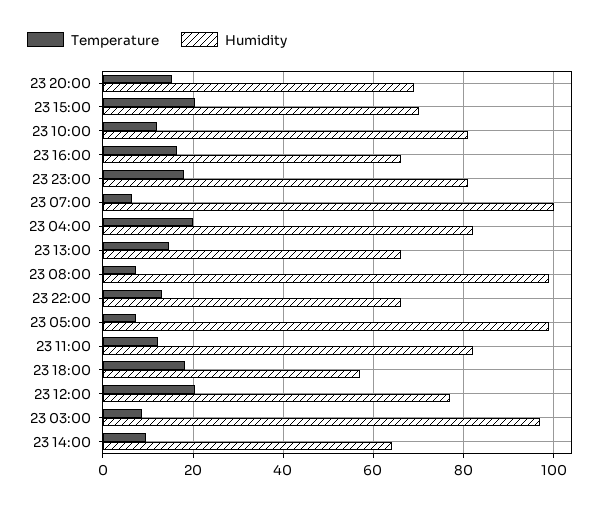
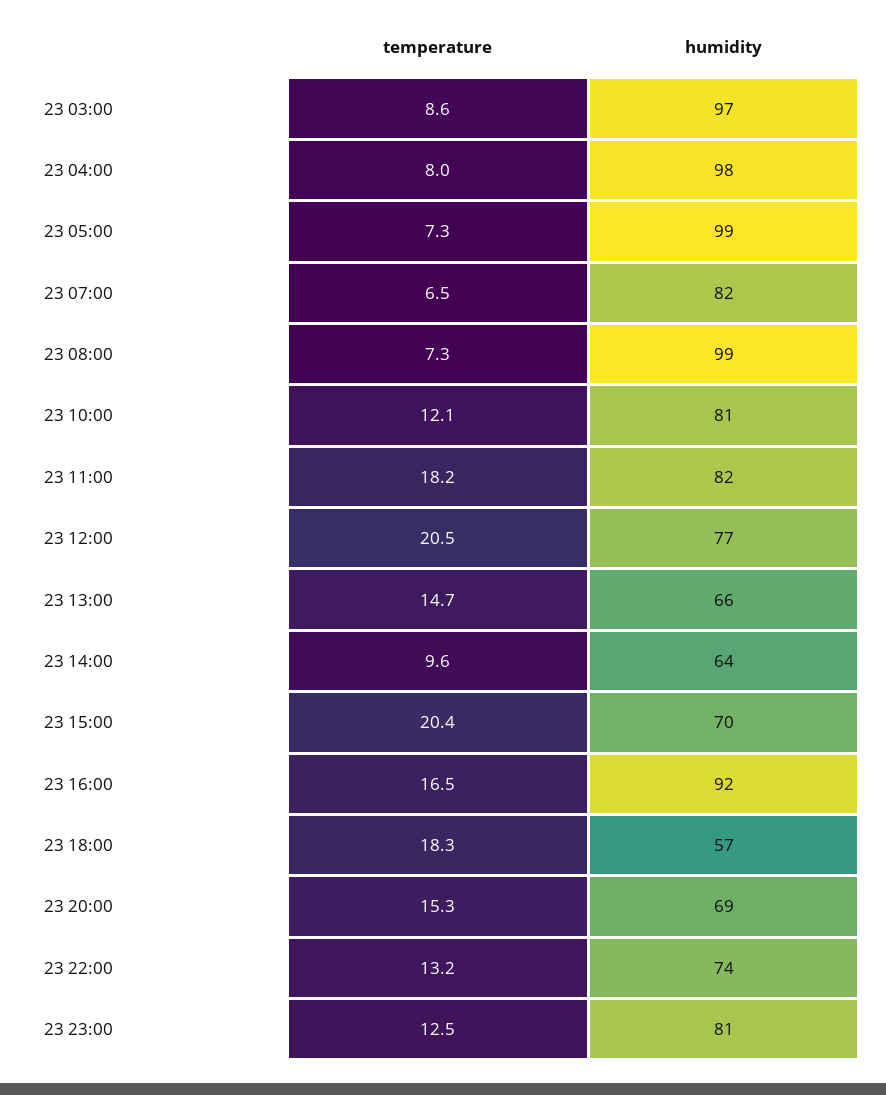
  {
    "Temperature": {
      "23 20:00": 15.3,
      "23 15:00": 20.4,
      "23 10:00": 12.1,
      "23 16:00": 16.5,
-     "23 23:00": 18,
+     "23 23:00": 12.5,
      "23 07:00": 6.5,
-     "23 04:00": 20,
+     "23 04:00": 8,
      "23 13:00": 14.7,
      "23 08:00": 7.3,
      "23 22:00": 13.2,
      "23 05:00": 7.3,
-     "23 11:00": 12,
+     "23 11:00": 18.2,
      "23 18:00": 18.3,
      "23 12:00": 20.5,
      "23 03:00": 8.6,
      "23 14:00": 9.6
    },
    "Humidity": {
      "23 20:00": 69,
      "23 15:00": 70,
      "23 10:00": 81,
-     "23 16:00": 66,
+     "23 16:00": 92,
      "23 23:00": 81,
-     "23 07:00": 100,
+     "23 07:00": 82,
-     "23 04:00": 82,
+     "23 04:00": 98,
      "23 13:00": 66,
      "23 08:00": 99,
-     "23 22:00": 66,
+     "23 22:00": 74,
      "23 05:00": 99,
      "23 11:00": 82,
      "23 18:00": 57,
      "23 12:00": 77,
      "23 03:00": 97,
      "23 14:00": 64
    }
  }

